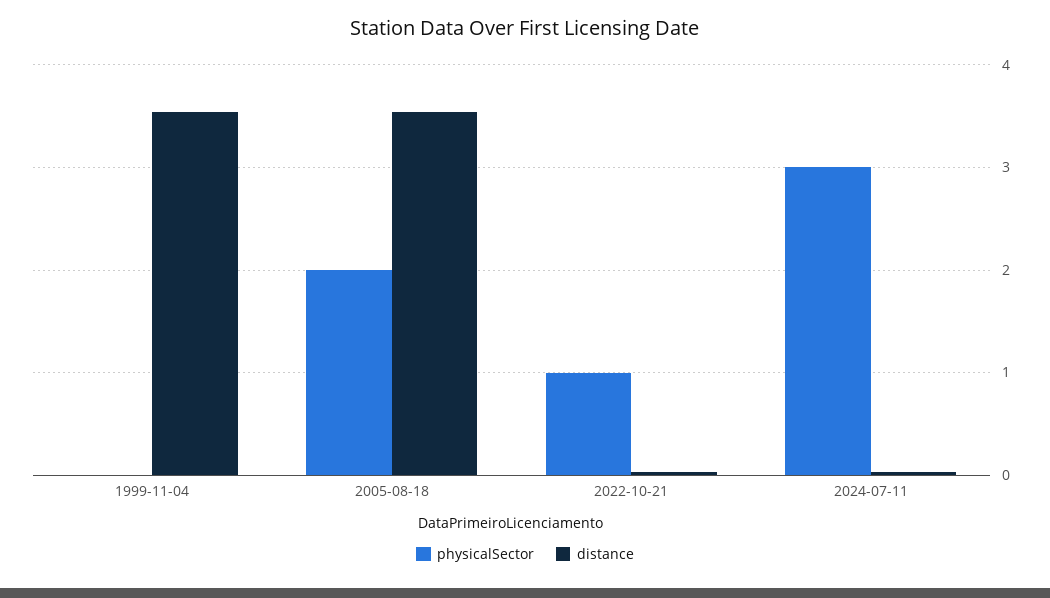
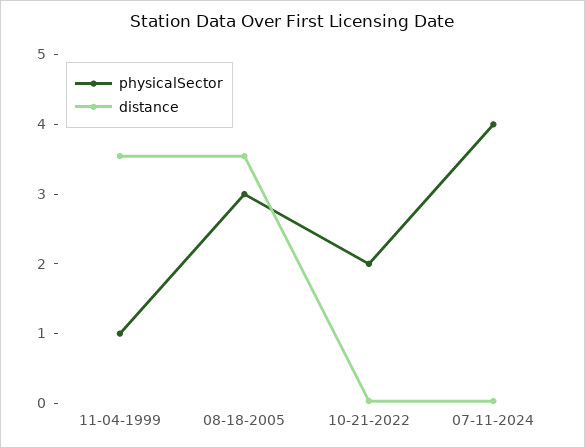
  {
    "physicalSector": {
-     "1999-11-04": 0,
+     "1999-11-04": 1,
-     "2005-08-18": 2,
+     "2005-08-18": 3,
-     "2022-10-21": 1,
+     "2022-10-21": 2,
-     "2024-07-11": 3
+     "2024-07-11": 4
    },
    "distance": {
      "1999-11-04": 3.5,
      "2005-08-18": 3.5,
      "2022-10-21": 0,
      "2024-07-11": 0
    }
  }

